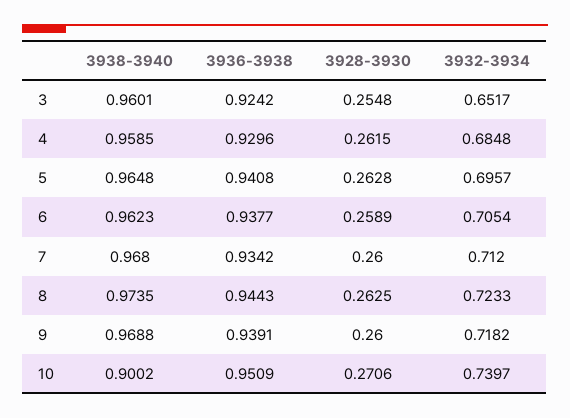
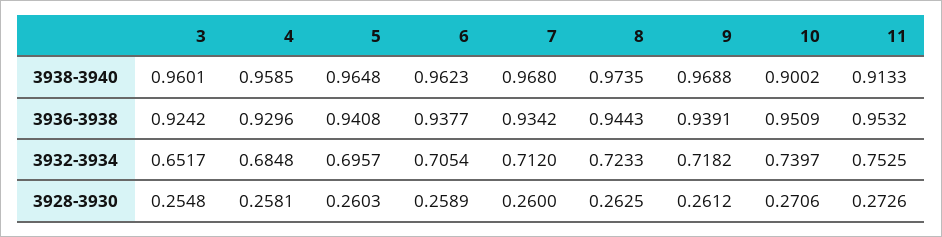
  {
    "3938-3940": {
      "3": 0.9601,
      "4": 0.9585,
      "5": 0.9648,
      "6": 0.9623,
      "7": 0.968,
      "8": 0.9735,
      "9": 0.9688,
-     "10": 0.9002
+     "10": 0.9002,
+     "11": 0.9133
    },
    "3936-3938": {
      "3": 0.9242,
      "4": 0.9296,
      "5": 0.9408,
      "6": 0.9377,
      "7": 0.9342,
      "8": 0.9443,
      "9": 0.9391,
-     "10": 0.9509
+     "10": 0.9509,
+     "11": 0.9532
    },
    "3928-3930": {
      "3": 0.2548,
-     "4": 0.2615,
+     "4": 0.2581,
-     "5": 0.2628,
+     "5": 0.2603,
      "6": 0.2589,
      "7": 0.26,
      "8": 0.2625,
-     "9": 0.26,
+     "9": 0.2612,
-     "10": 0.2706
+     "10": 0.2706,
+     "11": 0.2726
    },
    "3932-3934": {
      "3": 0.6517,
      "4": 0.6848,
      "5": 0.6957,
      "6": 0.7054,
      "7": 0.712,
      "8": 0.7233,
      "9": 0.7182,
-     "10": 0.7397
+     "10": 0.7397,
+     "11": 0.7525
    }
  }

